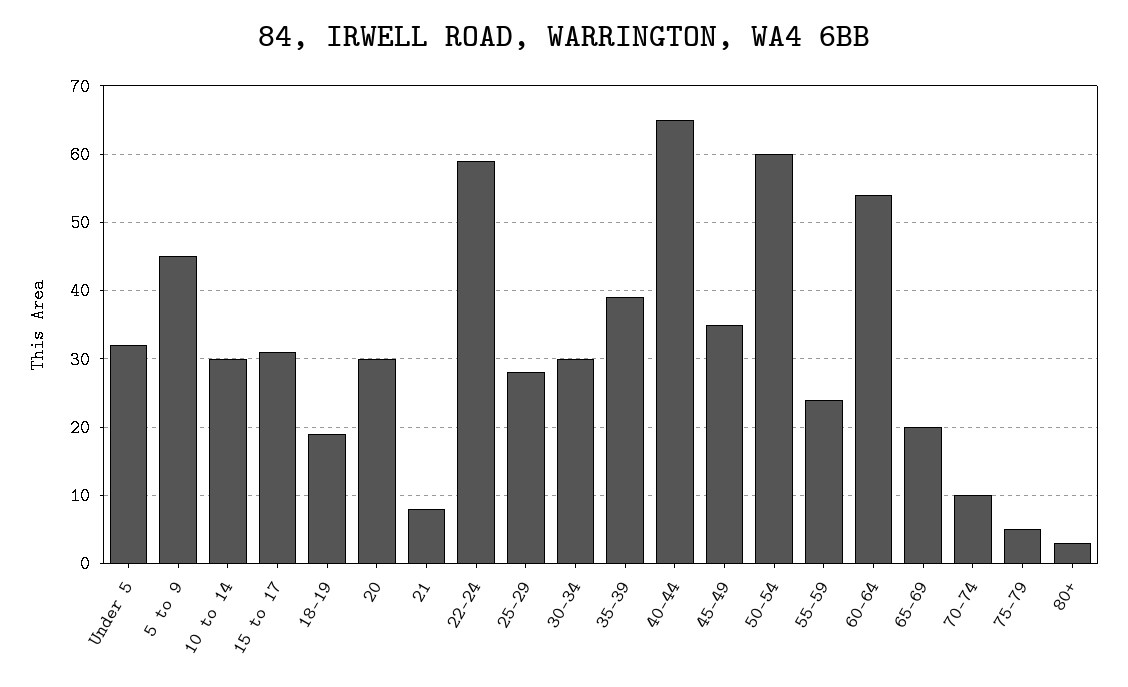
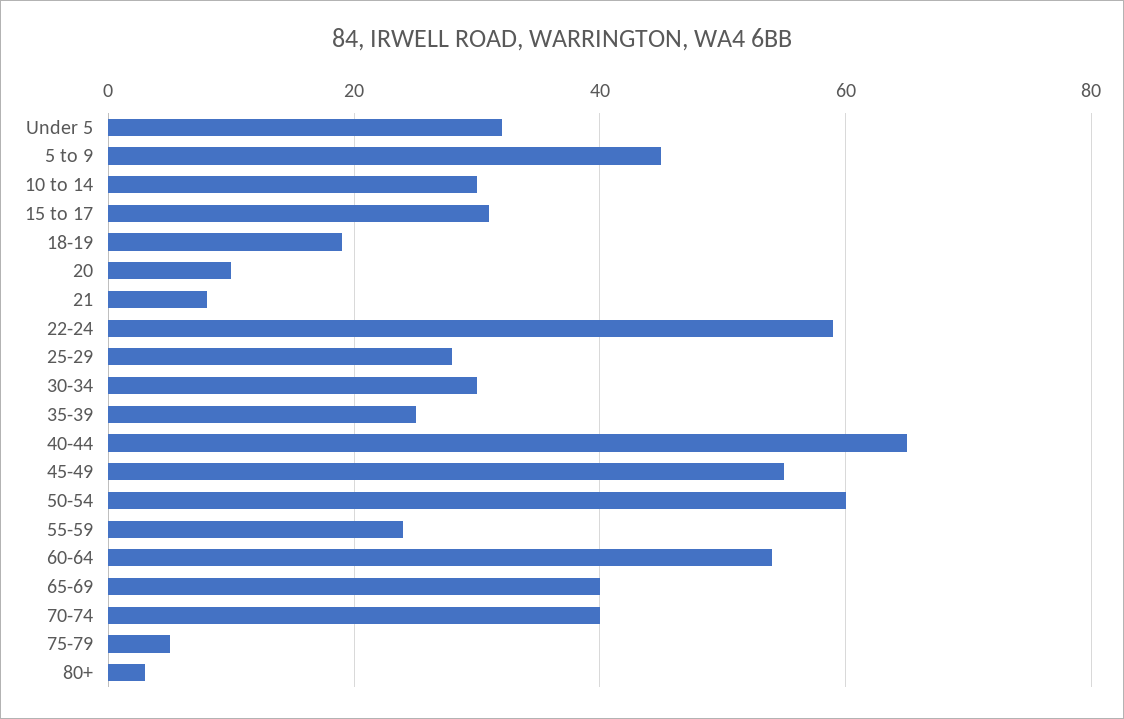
  {
    "Under 5": 32,
    "5 to 9": 45,
    "10 to 14": 30,
    "15 to 17": 31,
    "18-19": 19,
-   "20": 30,
+   "20": 10,
    "21": 8,
    "22-24": 59,
    "25-29": 28,
    "30-34": 30,
-   "35-39": 39,
+   "35-39": 25,
    "40-44": 65,
-   "45-49": 35,
+   "45-49": 55,
    "50-54": 60,
    "55-59": 24,
    "60-64": 54,
-   "65-69": 20,
+   "65-69": 40,
-   "70-74": 10,
+   "70-74": 40,
    "75-79": 5,
    "80+": 3
  }

